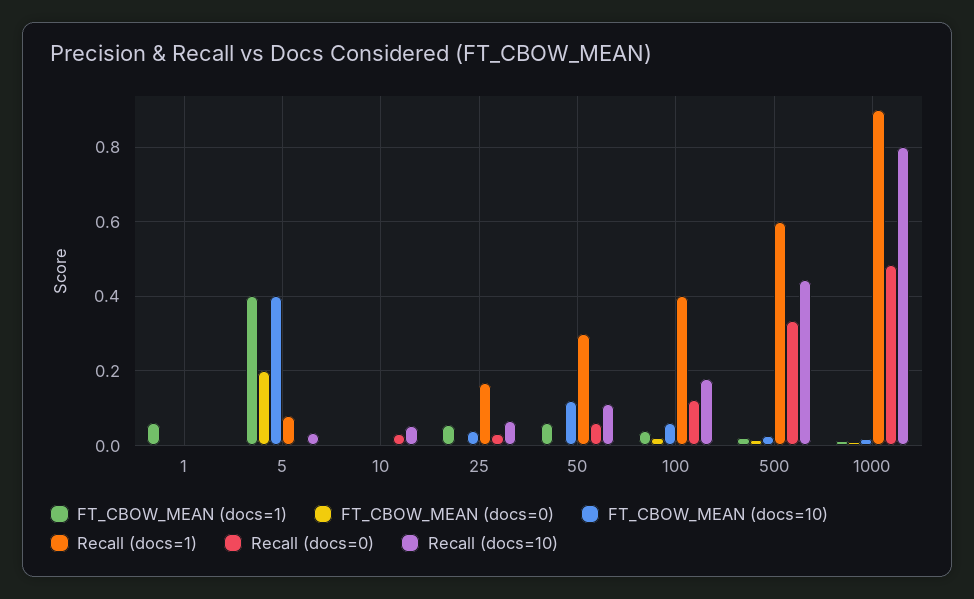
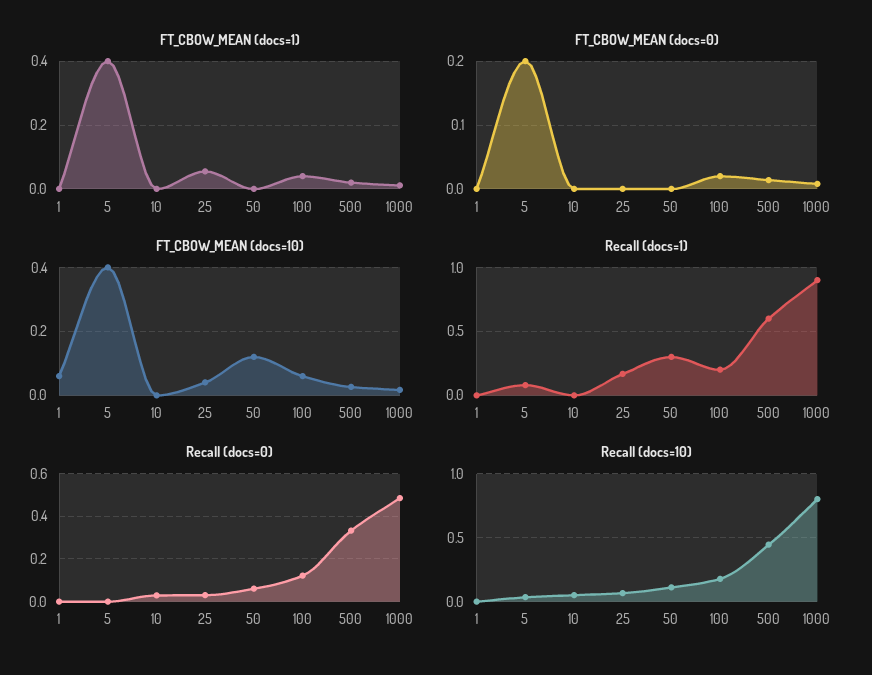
  {
    "FT_CBOW_MEAN (docs=1)": {
-     "1": 0.06,
+     "1": 0,
      "5": 0.4,
      "10": 0,
      "25": 0.06,
-     "50": 0.06,
+     "50": 0,
      "100": 0.04,
      "500": 0.02,
      "1000": 0.02
    },
    "FT_CBOW_MEAN (docs=0)": {
      "1": 0,
      "5": 0.2,
      "10": 0,
      "25": 0,
      "50": 0,
      "100": 0.02,
      "500": 0.01,
      "1000": 0.01
    },
    "FT_CBOW_MEAN (docs=10)": {
-     "1": 0,
+     "1": 0.06,
      "5": 0.4,
      "10": 0,
      "25": 0.04,
      "50": 0.12,
      "100": 0.06,
      "500": 0.02,
      "1000": 0.02
    },
    "Recall (docs=1)": {
      "1": 0,
      "5": 0.08,
      "10": 0,
      "25": 0.16,
      "50": 0.3,
-     "100": 0.4,
+     "100": 0.2,
      "500": 0.6,
      "1000": 0.9
    },
    "Recall (docs=0)": {
      "1": 0,
      "5": 0,
      "10": 0.02,
      "25": 0.04,
      "50": 0.06,
      "100": 0.12,
      "500": 0.34,
      "1000": 0.48
    },
    "Recall (docs=10)": {
      "1": 0,
      "5": 0.04,
      "10": 0.06,
      "25": 0.06,
      "50": 0.12,
      "100": 0.18,
      "500": 0.44,
      "1000": 0.8
    }
  }

